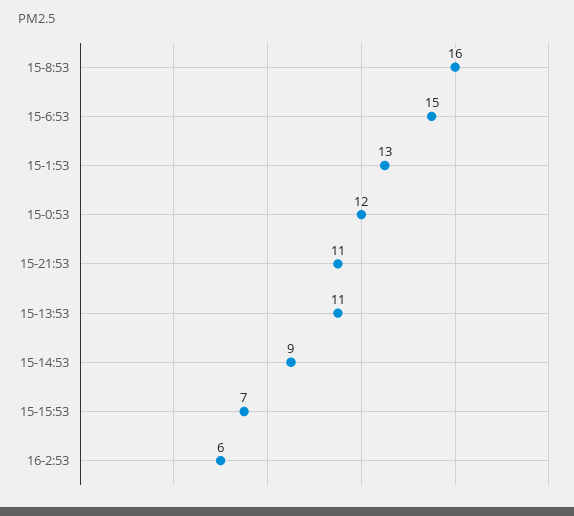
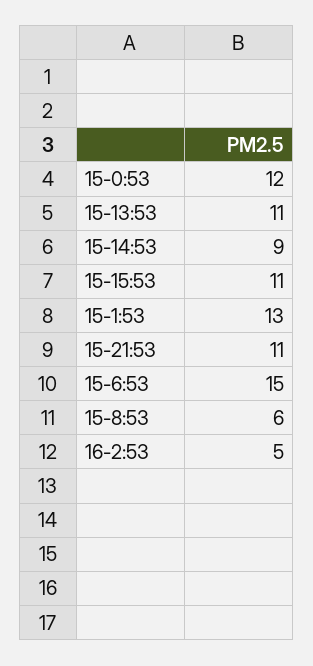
  {
-   "15-8:53": 16,
+   "15-8:53": 6,
    "15-6:53": 15,
    "15-1:53": 13,
    "15-0:53": 12,
    "15-21:53": 11,
    "15-13:53": 11,
    "15-14:53": 9,
-   "15-15:53": 7,
+   "15-15:53": 11,
-   "16-2:53": 6
+   "16-2:53": 5
  }

